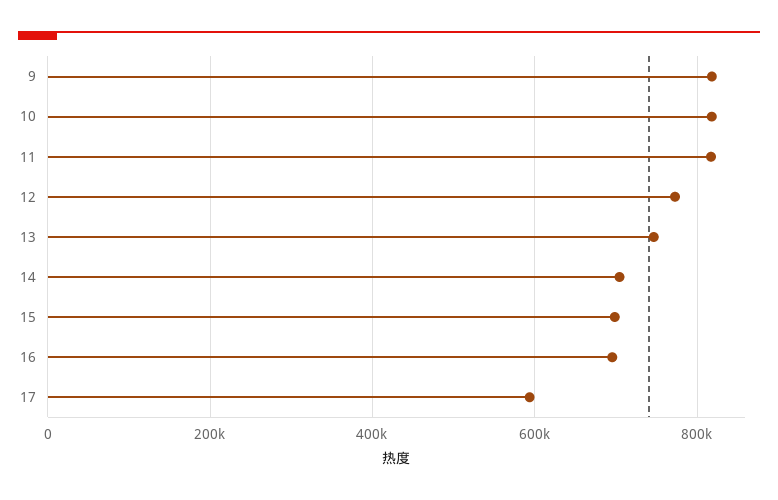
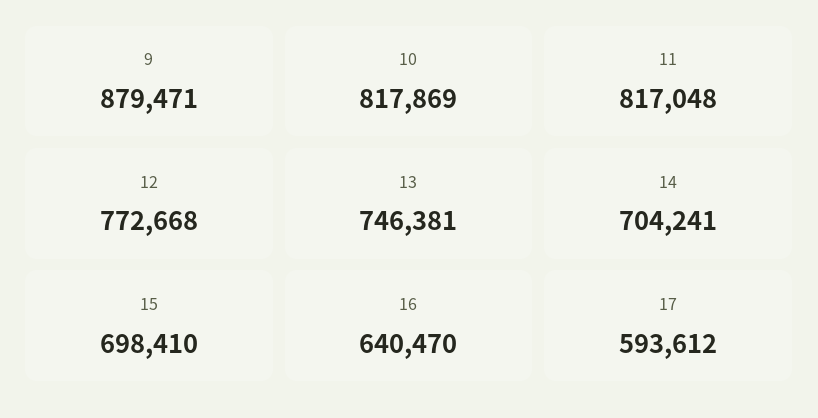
  {
-   "9": 820000,
+   "9": 879471,
    "10": 817869,
    "11": 817048,
    "12": 772668,
    "13": 746381,
    "14": 704241,
    "15": 698410,
-   "16": 700000,
+   "16": 640470,
    "17": 593612
  }

